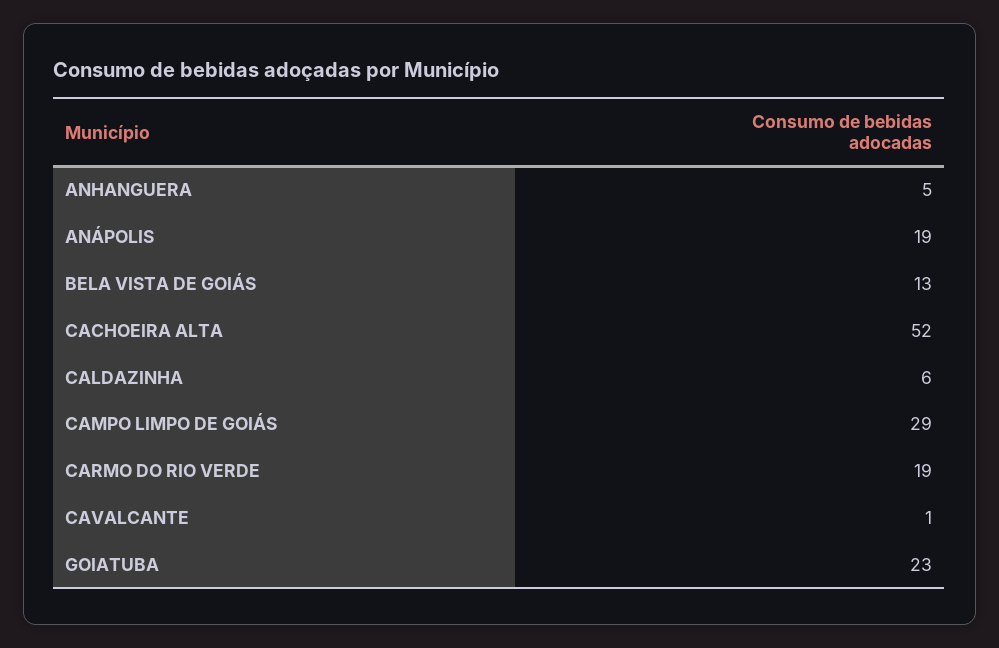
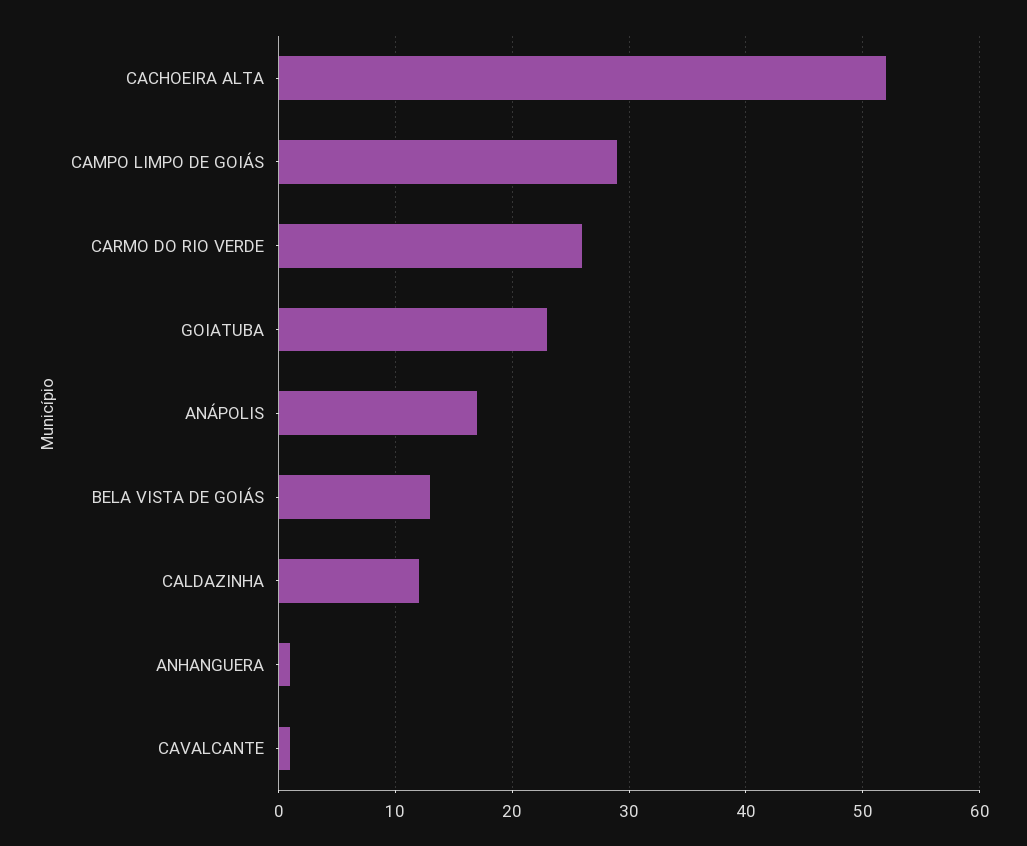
  {
-   "ANHANGUERA": 5,
+   "ANHANGUERA": 1,
-   "ANÁPOLIS": 19,
+   "ANÁPOLIS": 17,
    "BELA VISTA DE GOIÁS": 13,
    "CACHOEIRA ALTA": 52,
-   "CALDAZINHA": 6,
+   "CALDAZINHA": 12,
    "CAMPO LIMPO DE GOIÁS": 29,
-   "CARMO DO RIO VERDE": 19,
+   "CARMO DO RIO VERDE": 26,
    "CAVALCANTE": 1,
    "GOIATUBA": 23
  }

